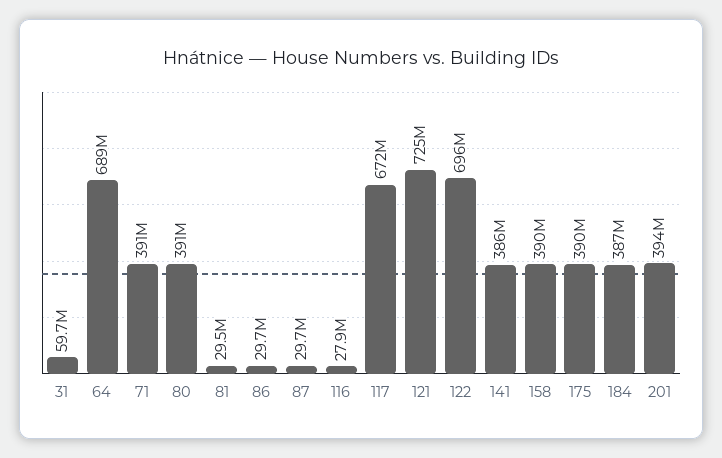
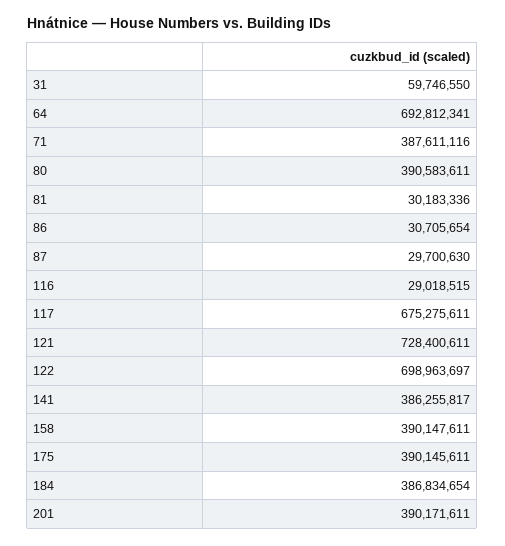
  {
    "31": 59746550,
-   "64": 689000000,
+   "64": 692812341,
-   "71": 391000000,
+   "71": 387611116,
    "80": 390583611,
-   "81": 29500000,
+   "81": 30183336,
-   "86": 29700000,
+   "86": 30705654,
    "87": 29700630,
-   "116": 27900000,
+   "116": 29018515,
-   "117": 672000000,
+   "117": 675275611,
-   "121": 725000000,
+   "121": 728400611,
-   "122": 696000000,
+   "122": 698963697,
    "141": 386255817,
    "158": 390147611,
    "175": 390145611,
    "184": 386834654,
-   "201": 394000000
+   "201": 390171611
  }

